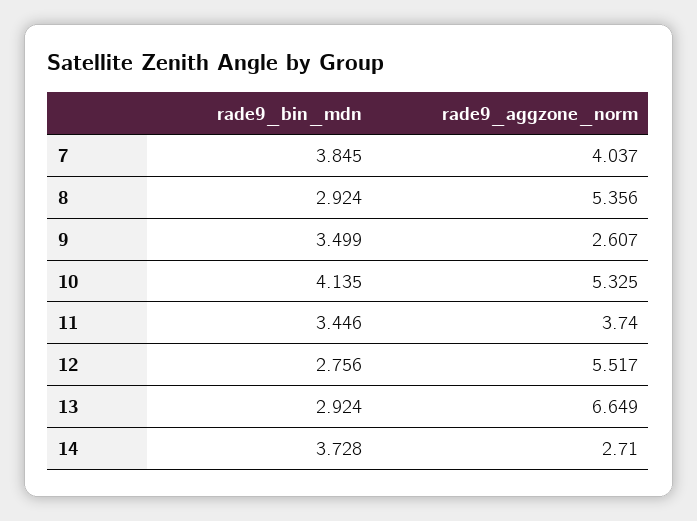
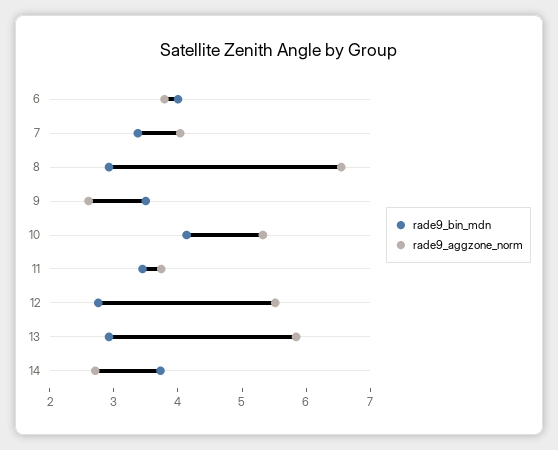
  {
    "rade9_bin_mdn": {
-     "7": 3.845,
+     "7": 3.4,
      "8": 2.924,
      "9": 3.499,
      "10": 4.135,
      "11": 3.446,
      "12": 2.756,
      "13": 2.924,
-     "14": 3.728
+     "14": 3.728,
+     "6": 4
    },
    "rade9_aggzone_norm": {
      "7": 4.037,
-     "8": 5.356,
+     "8": 6.6,
      "9": 2.607,
      "10": 5.325,
      "11": 3.74,
      "12": 5.517,
-     "13": 6.649,
+     "13": 5.8,
-     "14": 2.71
+     "14": 2.71,
+     "6": 3.8
    }
  }

